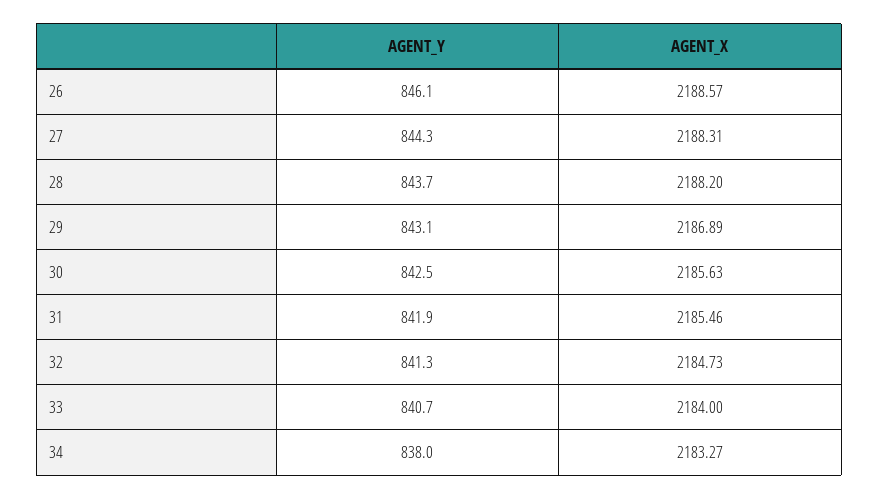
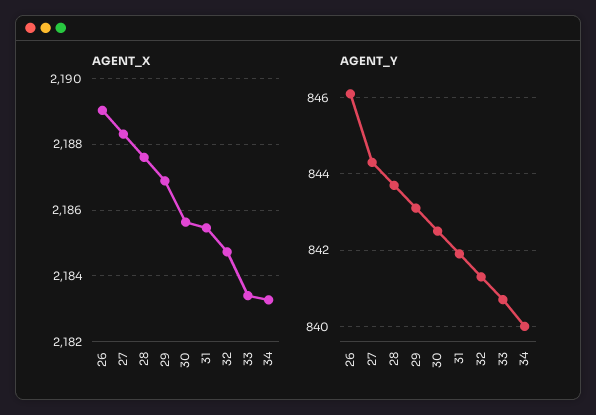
  {
    "AGENT_Y": {
      "26": 846.1,
      "27": 844.3,
      "28": 843.7,
      "29": 843.1,
      "30": 842.5,
      "31": 841.9,
      "32": 841.3,
      "33": 840.7,
-     "34": 838
+     "34": 840
    },
    "AGENT_X": {
-     "26": 2188.57,
+     "26": 2189,
      "27": 2188.31,
-     "28": 2188.2,
+     "28": 2187.6,
      "29": 2186.89,
      "30": 2185.63,
      "31": 2185.46,
      "32": 2184.73,
-     "33": 2184,
+     "33": 2183.4,
      "34": 2183.27
    }
  }

